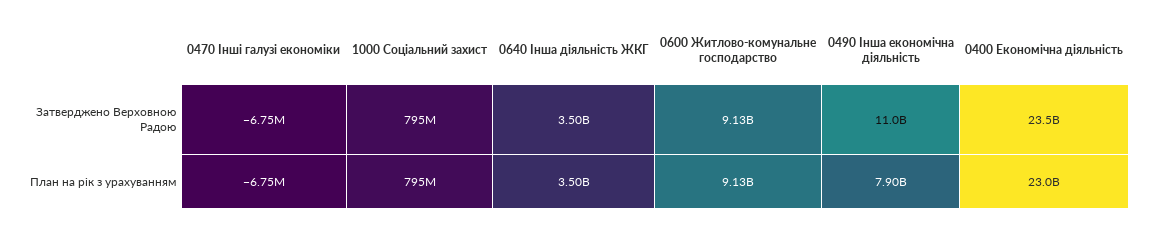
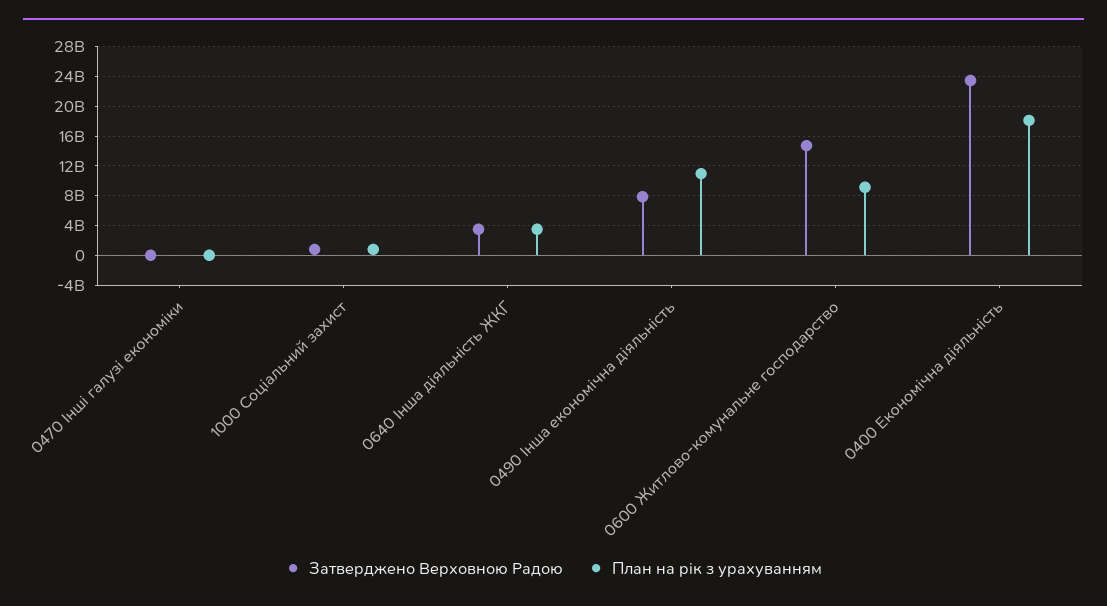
  {
    "Затверджено Верховною Радою": {
      "0470 Інші галузі економіки": -6750000,
      "1000 Соціальний захист": 795000000,
      "0640 Інша діяльність ЖКГ": 3500000000,
-     "0600 Житлово-комунальне господарство": 9130000000,
+     "0600 Житлово-комунальне господарство": 15000000000,
-     "0490 Інша економічна діяльність": 11000000000,
+     "0490 Інша економічна діяльність": 8000000000,
      "0400 Економічна діяльність": 23500000000
    },
    "План на рік з урахуванням": {
      "0470 Інші галузі економіки": -6750000,
      "1000 Соціальний захист": 795000000,
      "0640 Інша діяльність ЖКГ": 3500000000,
      "0600 Житлово-комунальне господарство": 9130000000,
-     "0490 Інша економічна діяльність": 7900000000,
+     "0490 Інша економічна діяльність": 11000000000,
-     "0400 Економічна діяльність": 23000000000
+     "0400 Економічна діяльність": 18000000000
    }
  }

